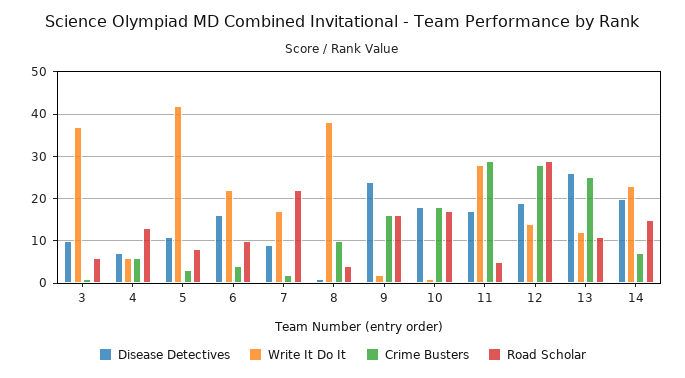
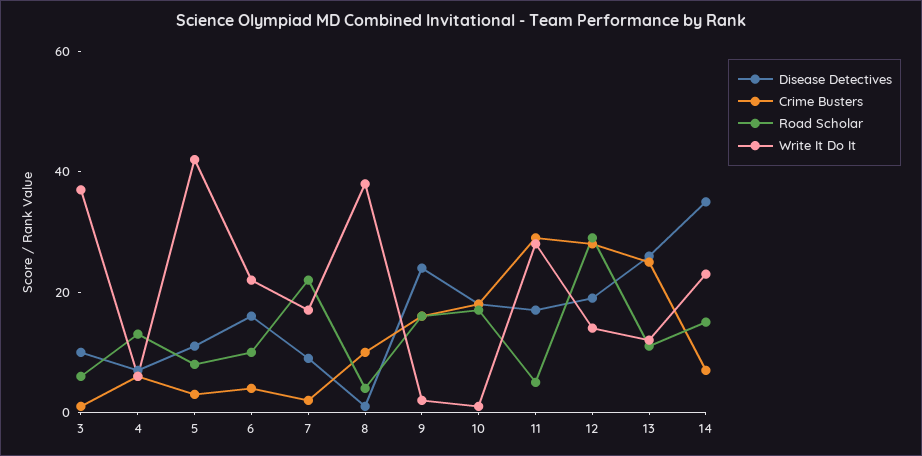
  {
    "Disease Detectives": {
      "3": 10,
      "4": 5,
      "5": 10,
      "6": 15,
      "7": 10,
      "8": 0,
      "9": 25,
      "10": 20,
      "11": 15,
      "12": 20,
      "13": 25,
-     "14": 20
+     "14": 35
    },
    "Write It Do It": {
      "3": 35,
      "4": 5,
      "5": 40,
      "6": 20,
      "7": 15,
      "8": 40,
      "9": 0,
      "10": 0,
      "11": 30,
      "12": 15,
      "13": 10,
      "14": 25
    },
    "Crime Busters": {
      "3": 0,
      "4": 5,
      "5": 5,
      "6": 5,
      "7": 0,
      "8": 10,
      "9": 15,
      "10": 20,
      "11": 30,
      "12": 30,
      "13": 25,
      "14": 5
    },
    "Road Scholar": {
      "3": 5,
      "4": 15,
      "5": 10,
      "6": 10,
      "7": 20,
      "8": 5,
      "9": 15,
      "10": 15,
      "11": 5,
      "12": 30,
      "13": 10,
      "14": 15
    }
  }

